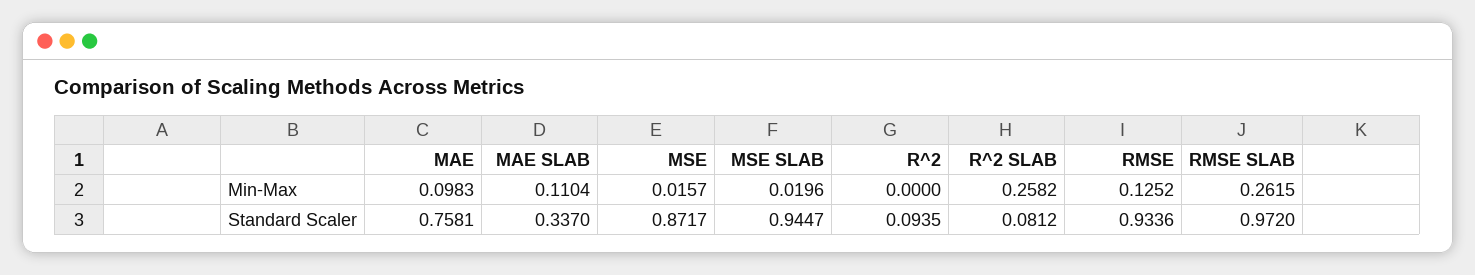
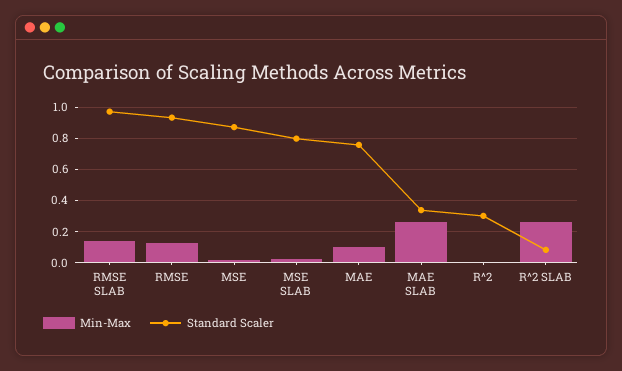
  {
    "Min-Max": {
      "MAE": 0.0983,
-     "MAE SLAB": 0.1104,
+     "MAE SLAB": 0.25,
      "MSE": 0.0157,
      "MSE SLAB": 0.0196,
      "R^2": 0,
      "R^2 SLAB": 0.2582,
      "RMSE": 0.1252,
-     "RMSE SLAB": 0.2615
+     "RMSE SLAB": 0.15
    },
    "Standard Scaler": {
      "MAE": 0.7581,
      "MAE SLAB": 0.337,
      "MSE": 0.8717,
-     "MSE SLAB": 0.9447,
+     "MSE SLAB": 0.8,
-     "R^2": 0.0935,
+     "R^2": 0.3,
      "R^2 SLAB": 0.0812,
      "RMSE": 0.9336,
      "RMSE SLAB": 0.972
    }
  }

